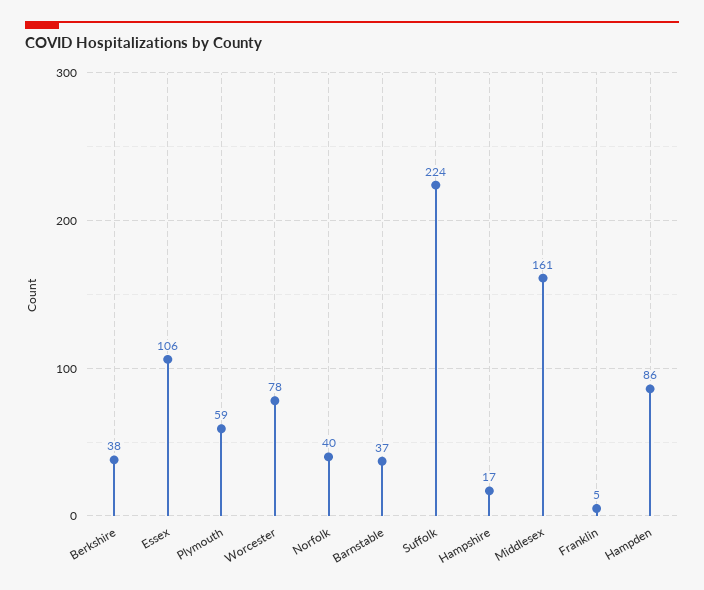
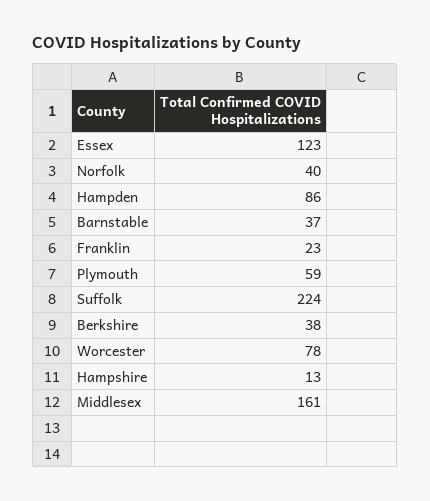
  {
    "Berkshire": 38,
-   "Essex": 106,
+   "Essex": 123,
    "Plymouth": 59,
    "Worcester": 78,
    "Norfolk": 40,
    "Barnstable": 37,
    "Suffolk": 224,
-   "Hampshire": 17,
+   "Hampshire": 13,
    "Middlesex": 161,
-   "Franklin": 5,
+   "Franklin": 23,
    "Hampden": 86
  }

